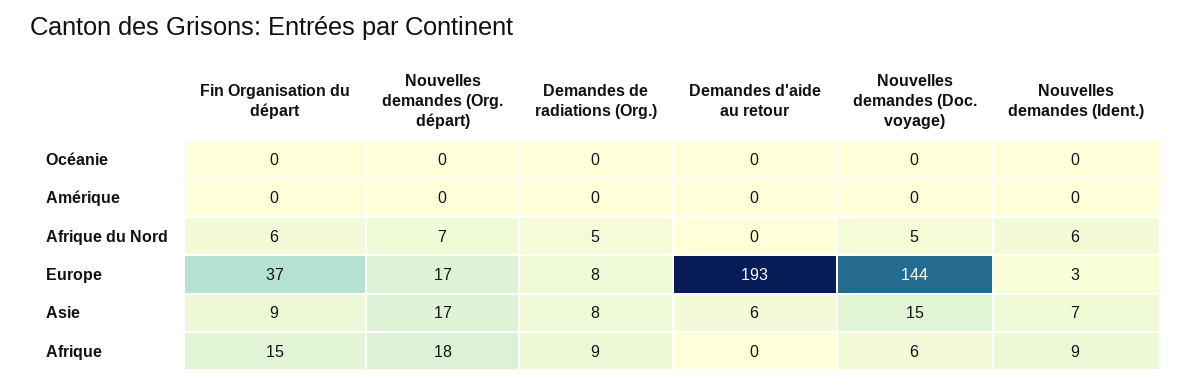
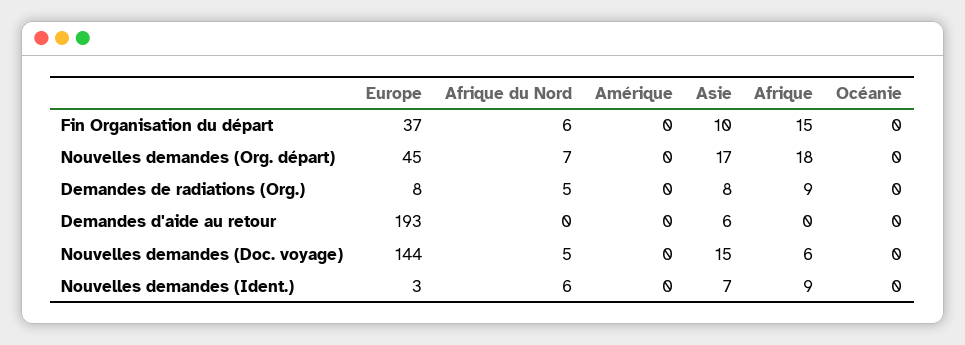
  {
    "Fin Organisation du départ": {
      "Océanie": 0,
      "Amérique": 0,
      "Afrique du Nord": 6,
      "Europe": 37,
-     "Asie": 9,
+     "Asie": 10,
      "Afrique": 15
    },
    "Nouvelles demandes (Org. départ)": {
      "Océanie": 0,
      "Amérique": 0,
      "Afrique du Nord": 7,
-     "Europe": 17,
+     "Europe": 45,
      "Asie": 17,
      "Afrique": 18
    },
    "Demandes de radiations (Org.)": {
      "Océanie": 0,
      "Amérique": 0,
      "Afrique du Nord": 5,
      "Europe": 8,
      "Asie": 8,
      "Afrique": 9
    },
    "Demandes d'aide au retour": {
      "Océanie": 0,
      "Amérique": 0,
      "Afrique du Nord": 0,
      "Europe": 193,
      "Asie": 6,
      "Afrique": 0
    },
    "Nouvelles demandes (Doc. voyage)": {
      "Océanie": 0,
      "Amérique": 0,
      "Afrique du Nord": 5,
      "Europe": 144,
      "Asie": 15,
      "Afrique": 6
    },
    "Nouvelles demandes (Ident.)": {
      "Océanie": 0,
      "Amérique": 0,
      "Afrique du Nord": 6,
      "Europe": 3,
      "Asie": 7,
      "Afrique": 9
    }
  }

